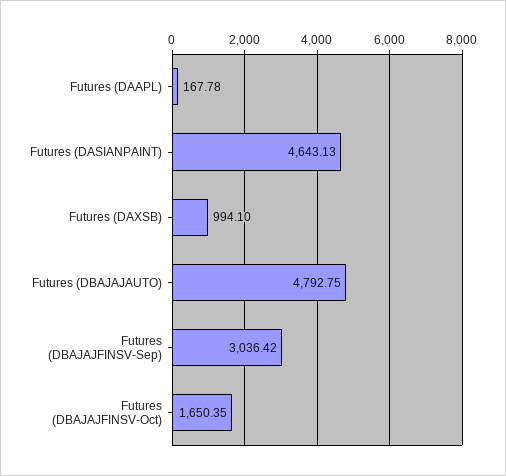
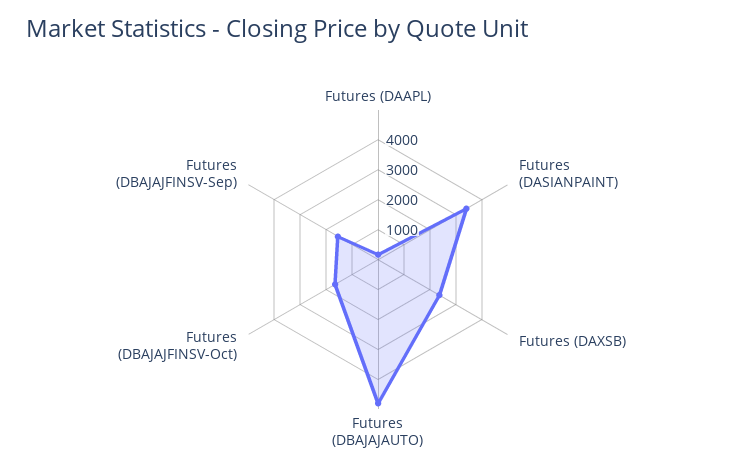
  {
    "Futures (DAAPL)": 167.78,
-   "Futures (DASIANPAINT)": 4643.13,
+   "Futures (DASIANPAINT)": 3500,
-   "Futures (DAXSB)": 994.1,
+   "Futures (DAXSB)": 2500,
    "Futures (DBAJAJAUTO)": 4792.75,
-   "Futures (DBAJAJFINSV-Sep)": 3036.42,
+   "Futures (DBAJAJFINSV-Sep)": 1500,
    "Futures (DBAJAJFINSV-Oct)": 1650.35
  }

